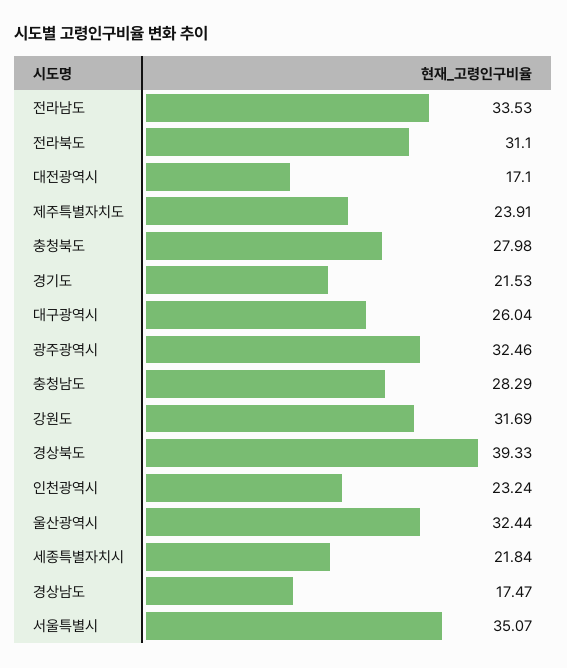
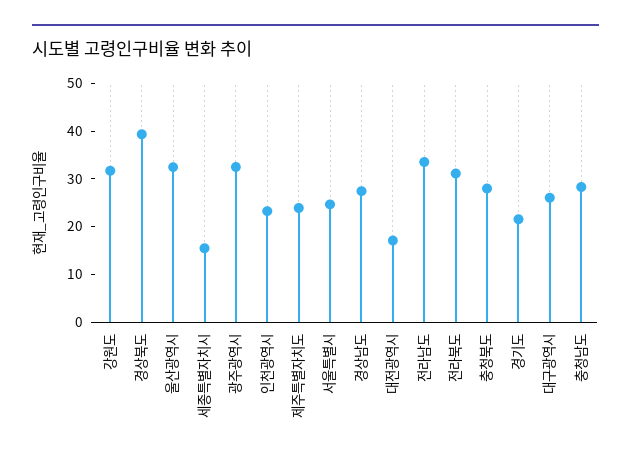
  {
    "전라남도": 33.53,
    "전라북도": 31.1,
    "대전광역시": 17.1,
    "제주특별자치도": 23.91,
    "충청북도": 27.98,
    "경기도": 21.53,
    "대구광역시": 26.04,
    "광주광역시": 32.46,
    "충청남도": 28.29,
    "강원도": 31.69,
    "경상북도": 39.33,
    "인천광역시": 23.24,
    "울산광역시": 32.44,
-   "세종특별자치시": 21.84,
+   "세종특별자치시": 16,
-   "경상남도": 17.47,
+   "경상남도": 28,
-   "서울특별시": 35.07
+   "서울특별시": 24
  }

